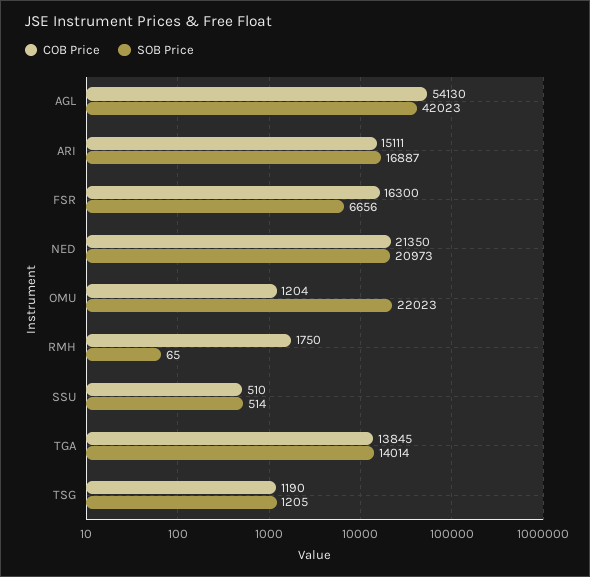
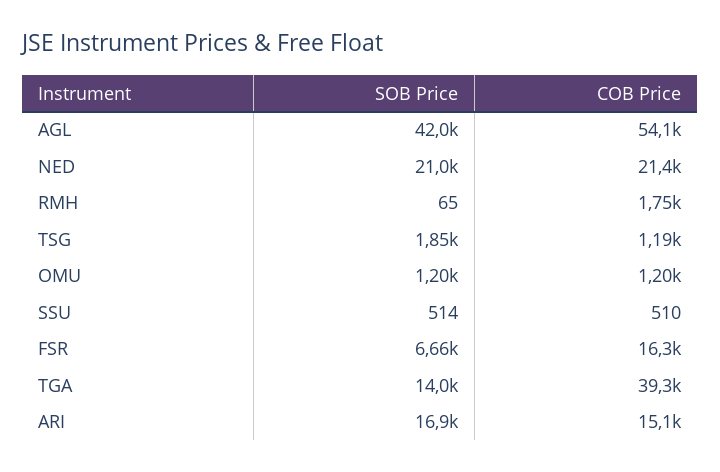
  {
    "COB Price": {
      "AGL": 54130,
      "ARI": 15111,
      "FSR": 16300,
      "NED": 21350,
      "OMU": 1204,
      "RMH": 1750,
      "SSU": 510,
-     "TGA": 13845,
+     "TGA": 39300,
      "TSG": 1190
    },
    "SOB Price": {
      "AGL": 42023,
      "ARI": 16887,
      "FSR": 6656,
      "NED": 20973,
-     "OMU": 22023,
+     "OMU": 1200,
      "RMH": 65,
      "SSU": 514,
      "TGA": 14014,
-     "TSG": 1205
+     "TSG": 1850
    }
  }

